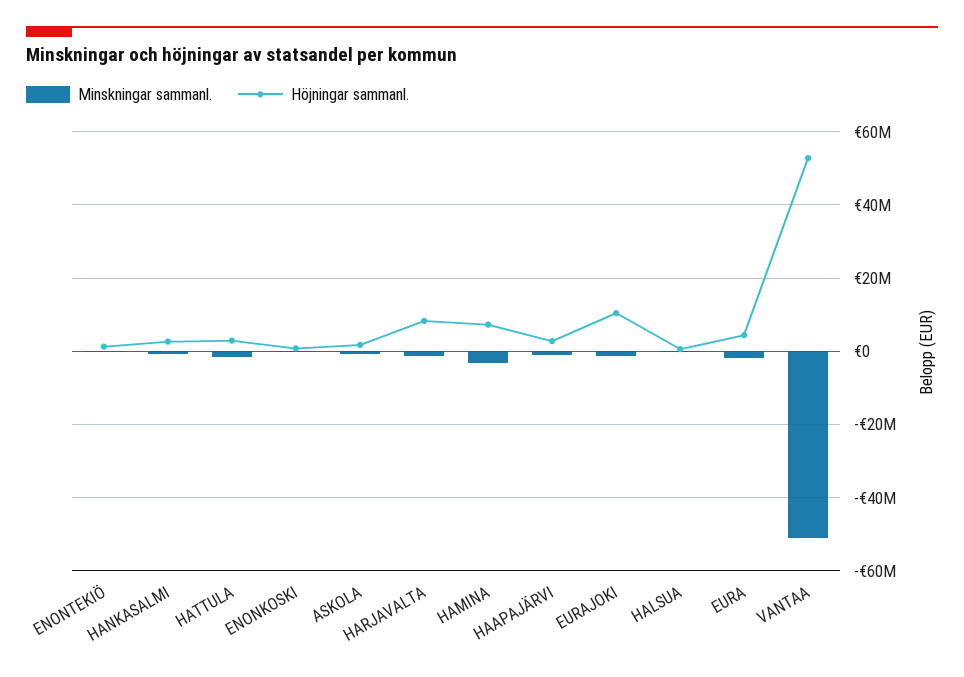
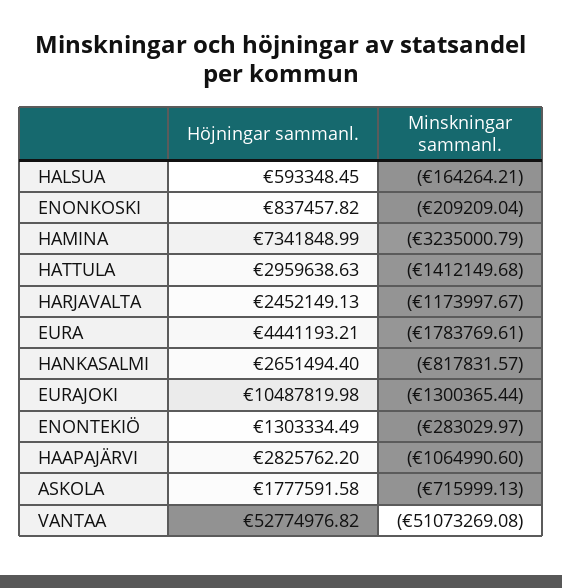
  {
    "Minskningar sammanl.": {
      "ENONTEKIÖ": -283029.97,
      "HANKASALMI": -817831.57,
      "HATTULA": -1412149.68,
      "ENONKOSKI": -209209.04,
      "ASKOLA": -715999.13,
      "HARJAVALTA": -1173997.67,
      "HAMINA": -3235000.79,
      "HAAPAJÄRVI": -1064990.6,
      "EURAJOKI": -1300365.44,
      "HALSUA": -164264.21,
      "EURA": -1783769.61,
      "VANTAA": -51073269.08
    },
    "Höjningar sammanl.": {
      "ENONTEKIÖ": 1303334.49,
      "HANKASALMI": 2651494.4,
      "HATTULA": 2959638.63,
      "ENONKOSKI": 837457.82,
      "ASKOLA": 1777591.58,
-     "HARJAVALTA": 8000000,
+     "HARJAVALTA": 2452149.13,
      "HAMINA": 7341848.99,
      "HAAPAJÄRVI": 2825762.2,
      "EURAJOKI": 10487819.98,
      "HALSUA": 593348.45,
      "EURA": 4441193.21,
      "VANTAA": 52774976.82
    }
  }

